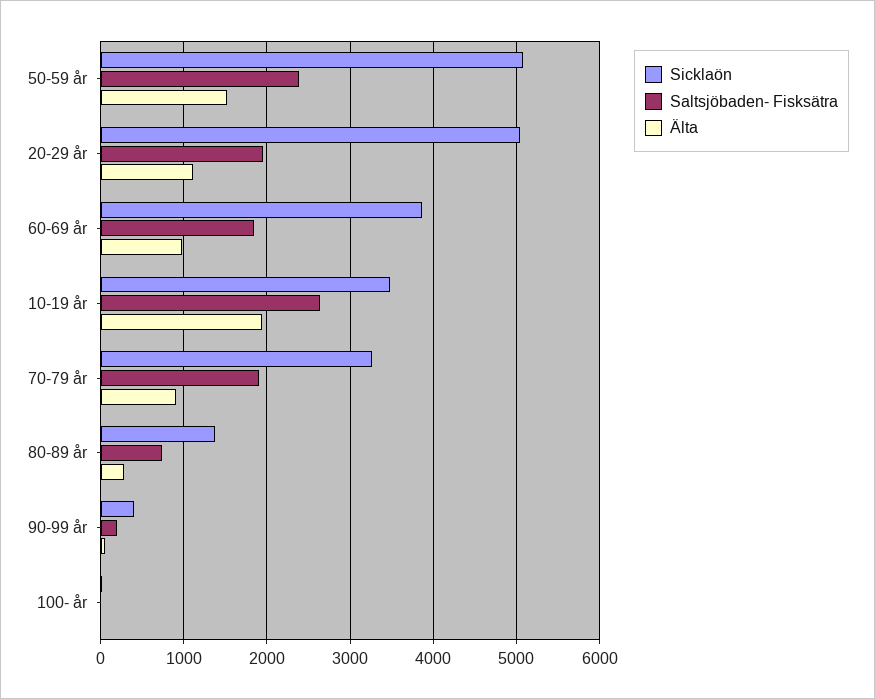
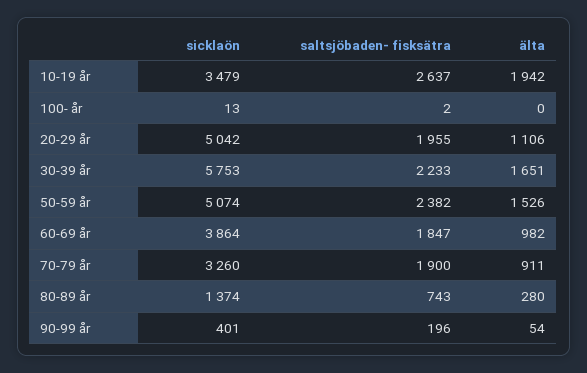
  {
    "Sicklaön": {
      "50-59 år": 5074,
      "20-29 år": 5042,
      "60-69 år": 3864,
      "10-19 år": 3479,
      "70-79 år": 3260,
      "80-89 år": 1374,
      "90-99 år": 401,
-     "100- år": 13
+     "100- år": 13,
+     "30-39 år": 5753
    },
    "Saltsjöbaden- Fisksätra": {
      "50-59 år": 2382,
      "20-29 år": 1955,
      "60-69 år": 1847,
      "10-19 år": 2637,
      "70-79 år": 1900,
      "80-89 år": 743,
      "90-99 år": 196,
-     "100- år": 2
+     "100- år": 2,
+     "30-39 år": 2233
    },
    "Älta": {
      "50-59 år": 1526,
      "20-29 år": 1106,
      "60-69 år": 982,
      "10-19 år": 1942,
      "70-79 år": 911,
      "80-89 år": 280,
      "90-99 år": 54,
-     "100- år": 0
+     "100- år": 0,
+     "30-39 år": 1651
    }
  }

